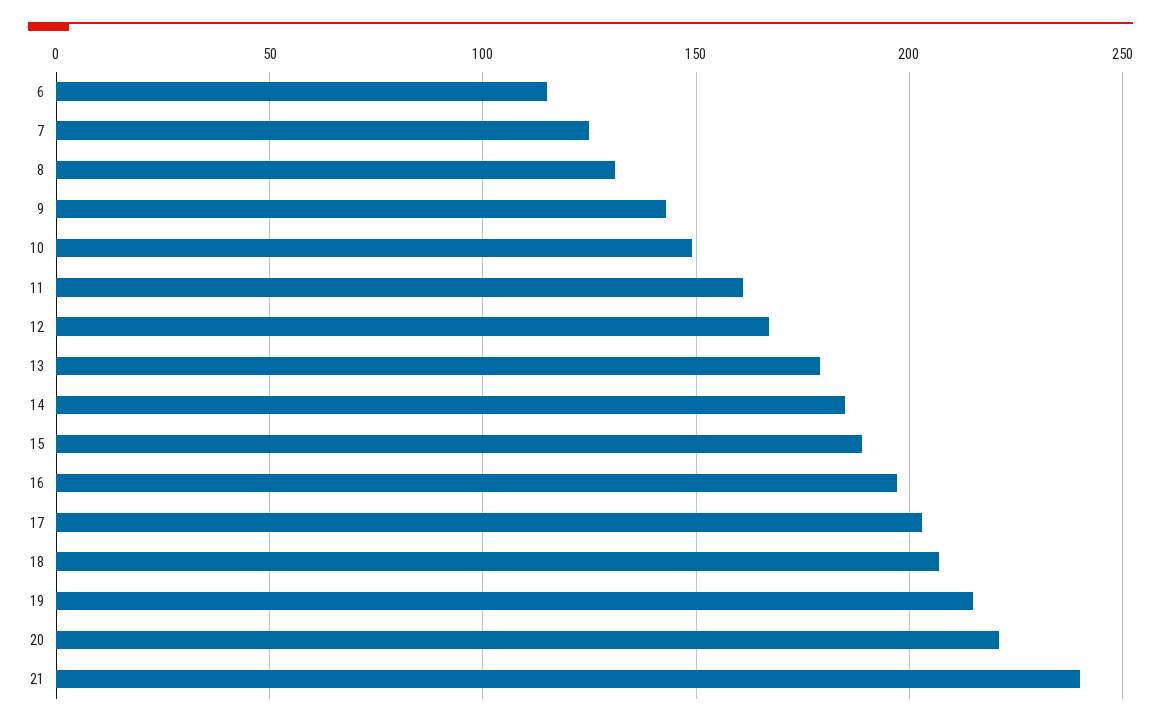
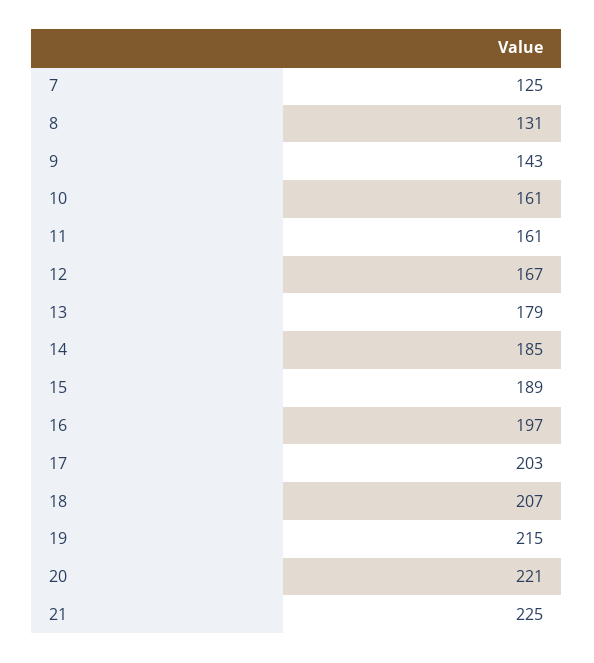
  {
-   "6": 115,
    "7": 125,
    "8": 131,
    "9": 143,
-   "10": 150,
+   "10": 161,
    "11": 161,
    "12": 167,
    "13": 179,
    "14": 185,
    "15": 189,
    "16": 197,
    "17": 203,
    "18": 207,
    "19": 215,
    "20": 221,
-   "21": 240
+   "21": 225
  }

